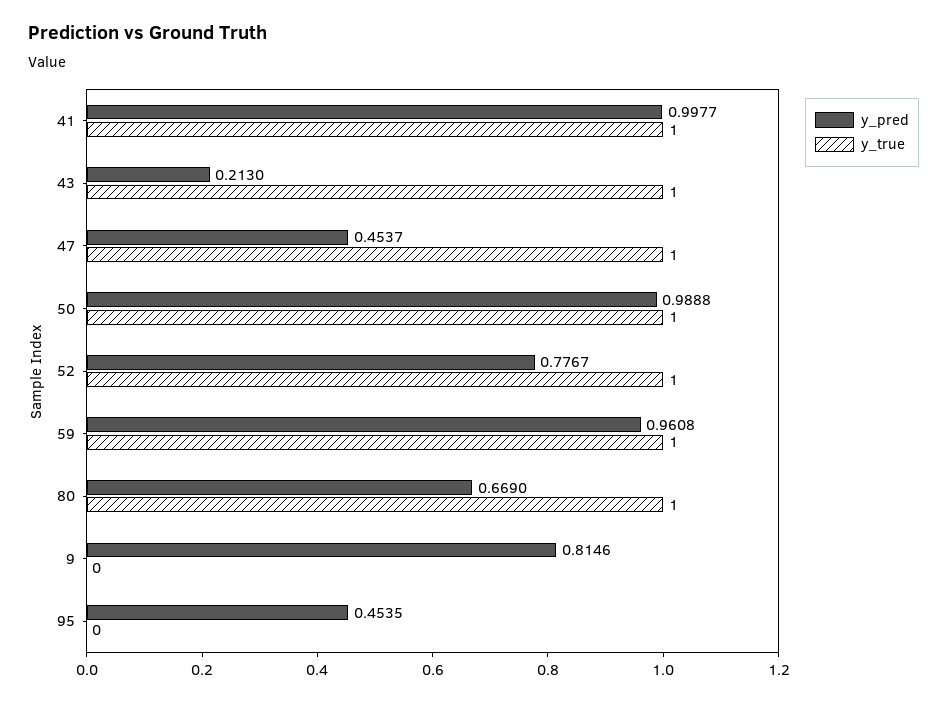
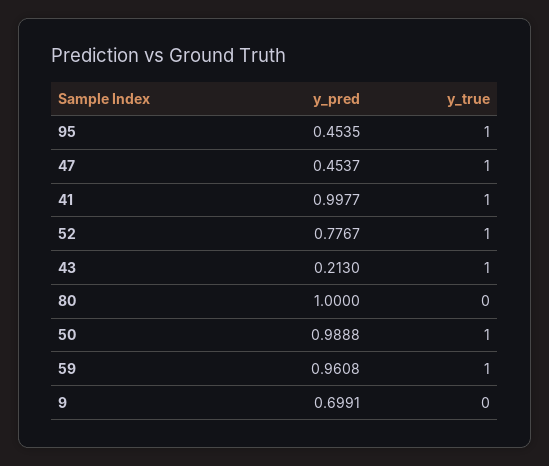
  {
    "y_pred": {
      "41": 0.9977,
      "43": 0.213,
      "47": 0.4537,
      "50": 0.9888,
      "52": 0.7767,
      "59": 0.9608,
-     "80": 0.669,
+     "80": 1,
-     "9": 0.8146,
+     "9": 0.6991,
      "95": 0.4535
    },
    "y_true": {
      "41": 1,
      "43": 1,
      "47": 1,
      "50": 1,
      "52": 1,
      "59": 1,
-     "80": 1,
+     "80": 0,
      "9": 0,
-     "95": 0
+     "95": 1
    }
  }

